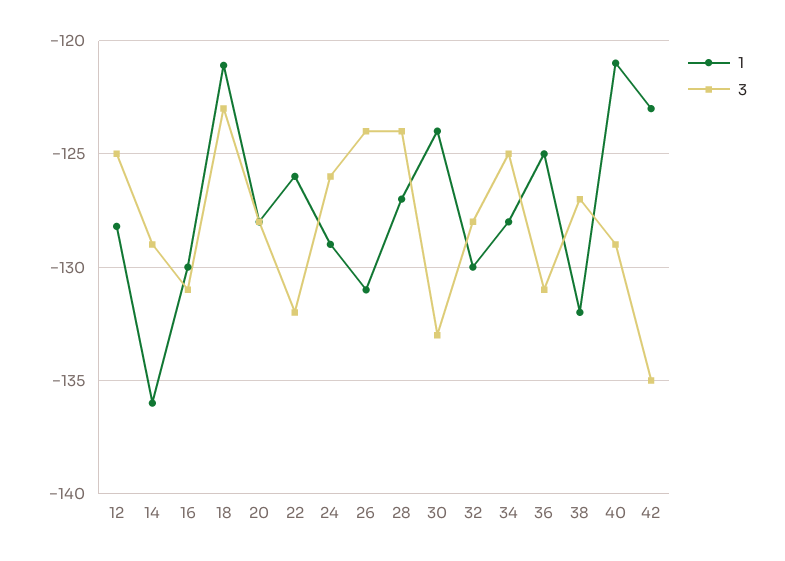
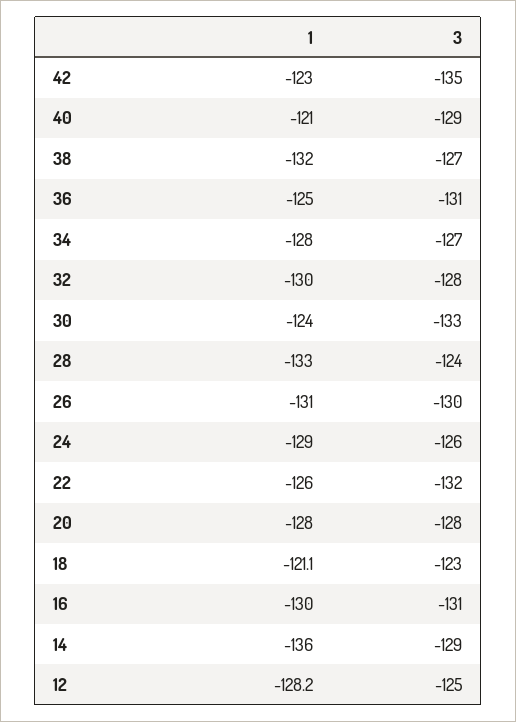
  {
    "1": {
      "12": -128.2,
      "14": -136,
      "16": -130,
      "18": -121.1,
      "20": -128,
      "22": -126,
      "24": -129,
      "26": -131,
-     "28": -127,
+     "28": -133,
      "30": -124,
      "32": -130,
      "34": -128,
      "36": -125,
      "38": -132,
      "40": -121,
      "42": -123
    },
    "3": {
      "12": -125,
      "14": -129,
      "16": -131,
      "18": -123,
      "20": -128,
      "22": -132,
      "24": -126,
-     "26": -124,
+     "26": -130,
      "28": -124,
      "30": -133,
      "32": -128,
-     "34": -125,
+     "34": -127,
      "36": -131,
      "38": -127,
      "40": -129,
      "42": -135
    }
  }

